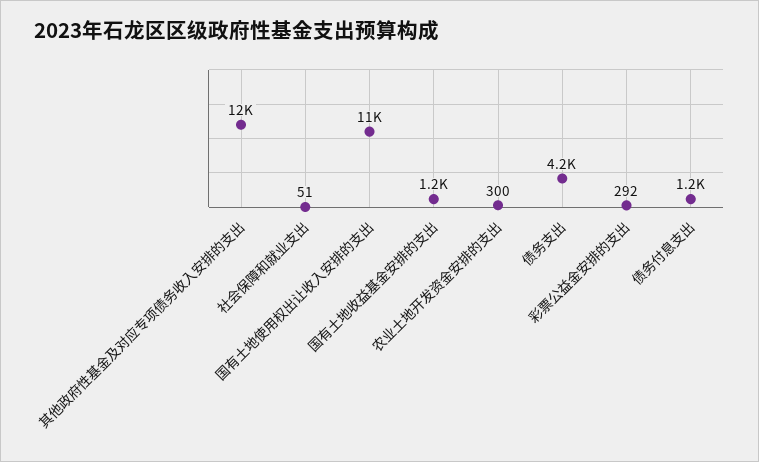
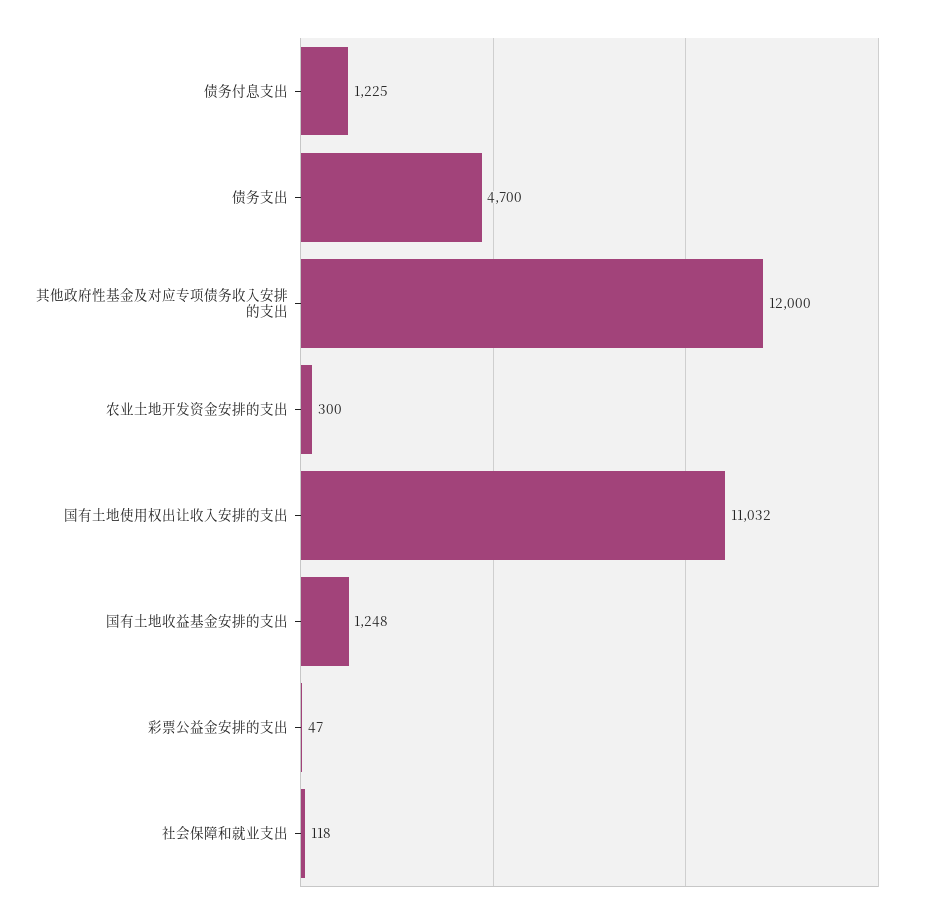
  {
    "其他政府性基金及对应专项债务收入安排的支出": 12000,
-   "社会保障和就业支出": 51,
+   "社会保障和就业支出": 118,
    "国有土地使用权出让收入安排的支出": 11032,
    "国有土地收益基金安排的支出": 1248,
    "农业土地开发资金安排的支出": 300,
-   "债务支出": 4200,
+   "债务支出": 4700,
-   "彩票公益金安排的支出": 292,
+   "彩票公益金安排的支出": 47,
    "债务付息支出": 1225
  }

